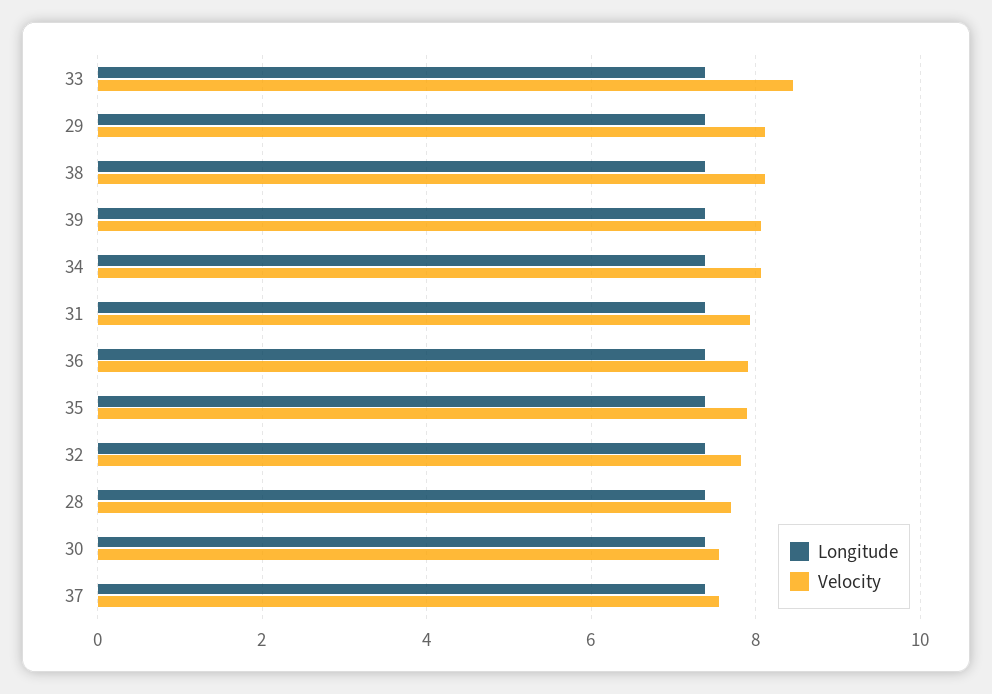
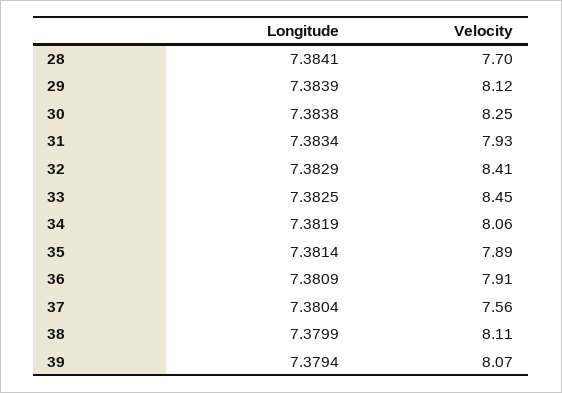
  {
    "Longitude": {
      "33": 7.3825,
      "29": 7.3839,
      "38": 7.3799,
      "39": 7.3794,
      "34": 7.3819,
      "31": 7.3834,
      "36": 7.3809,
      "35": 7.3814,
      "32": 7.3829,
      "28": 7.3841,
      "30": 7.3838,
      "37": 7.3804
    },
    "Velocity": {
      "33": 8.45,
      "29": 8.12,
      "38": 8.11,
      "39": 8.07,
      "34": 8.06,
      "31": 7.93,
      "36": 7.91,
      "35": 7.89,
-     "32": 7.8,
+     "32": 8.41,
      "28": 7.7,
-     "30": 7.6,
+     "30": 8.25,
      "37": 7.56
    }
  }

